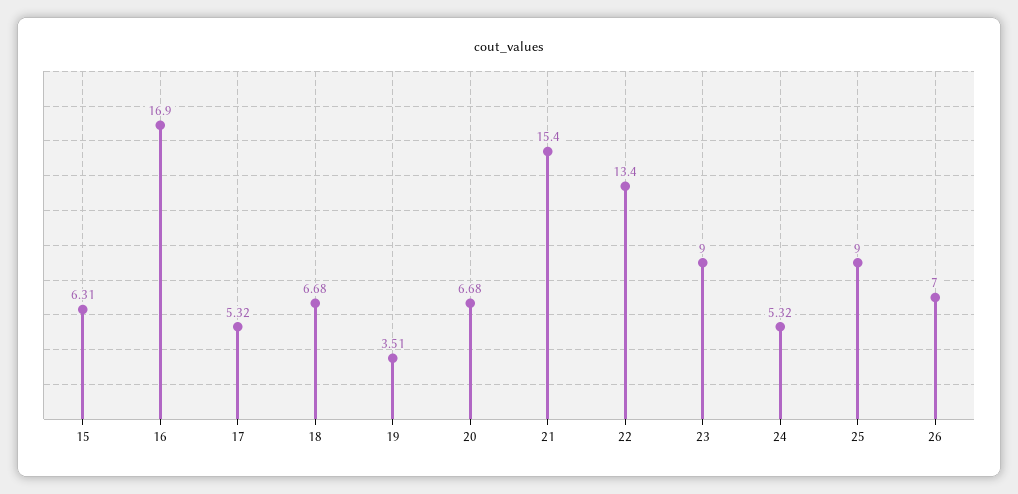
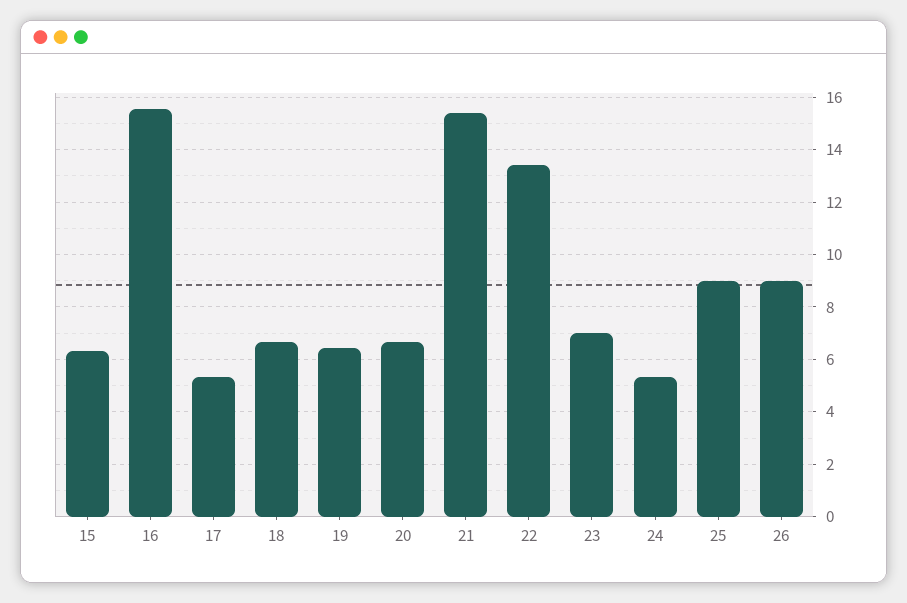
  {
    "15": 6.31,
-   "16": 16.9,
+   "16": 15.5,
    "17": 5.32,
    "18": 6.68,
-   "19": 3.51,
+   "19": 6.5,
    "20": 6.68,
    "21": 15.4,
    "22": 13.4,
-   "23": 9,
+   "23": 7,
    "24": 5.32,
    "25": 9,
-   "26": 7
+   "26": 9
  }

